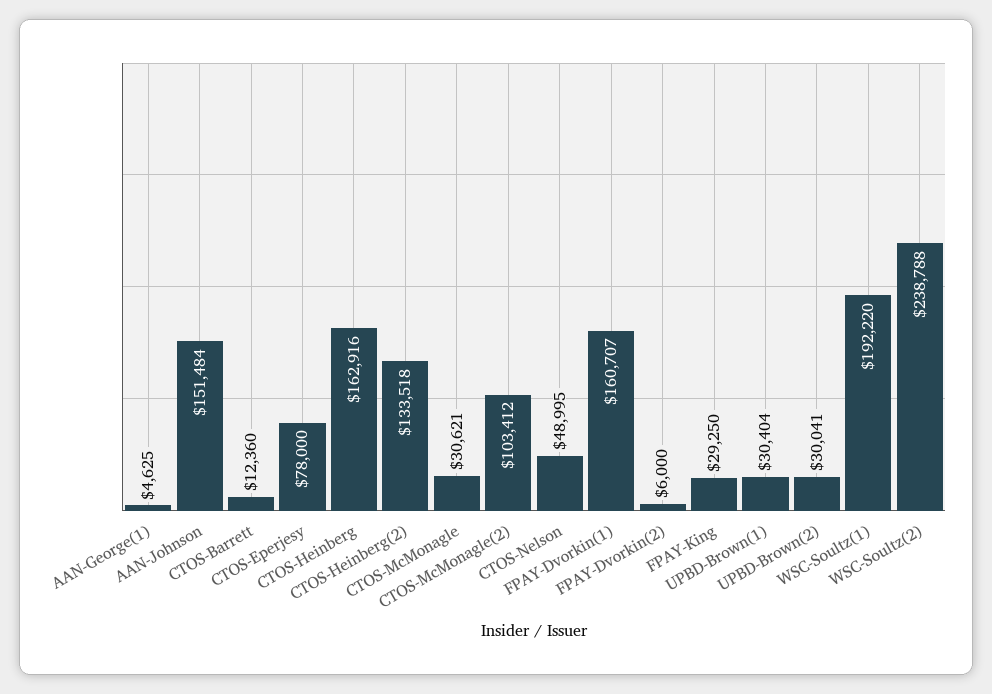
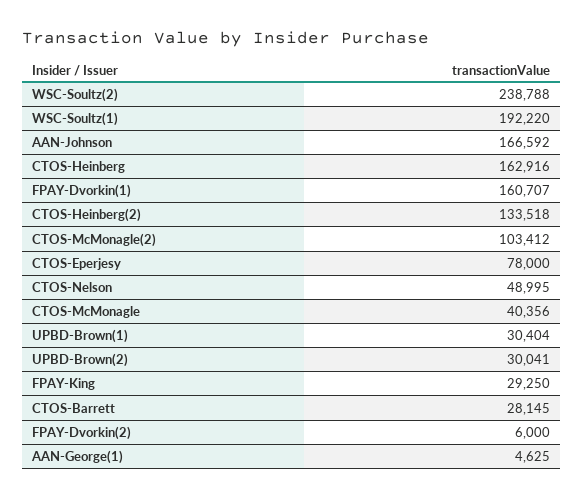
  {
    "AAN-George(1)": 4625,
-   "AAN-Johnson": 151484,
+   "AAN-Johnson": 166592,
-   "CTOS-Barrett": 12360,
+   "CTOS-Barrett": 28145,
    "CTOS-Eperjesy": 78000,
    "CTOS-Heinberg": 162916,
    "CTOS-Heinberg(2)": 133518,
-   "CTOS-McMonagle": 30621,
+   "CTOS-McMonagle": 40356,
    "CTOS-McMonagle(2)": 103412,
    "CTOS-Nelson": 48995,
    "FPAY-Dvorkin(1)": 160707,
    "FPAY-Dvorkin(2)": 6000,
    "FPAY-King": 29250,
    "UPBD-Brown(1)": 30404,
    "UPBD-Brown(2)": 30041,
    "WSC-Soultz(1)": 192220,
    "WSC-Soultz(2)": 238788
  }

